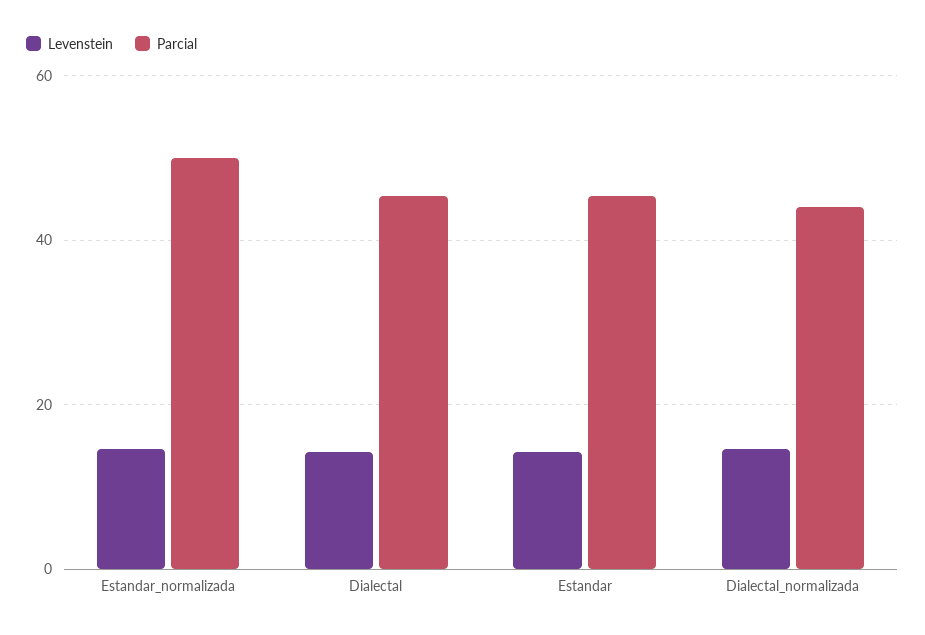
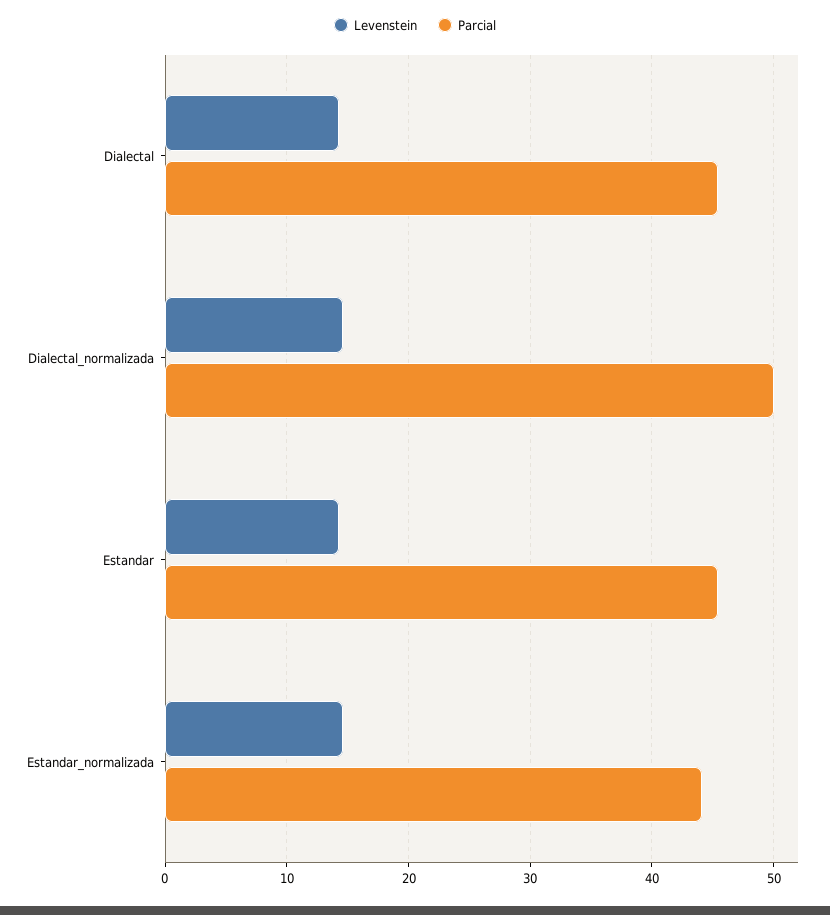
  {
    "Levenstein": {
      "Estandar_normalizada": 15,
      "Dialectal": 14,
      "Estandar": 14,
      "Dialectal_normalizada": 15
    },
    "Parcial": {
-     "Estandar_normalizada": 50,
+     "Estandar_normalizada": 44,
      "Dialectal": 45,
      "Estandar": 45,
-     "Dialectal_normalizada": 44
+     "Dialectal_normalizada": 50
    }
  }

